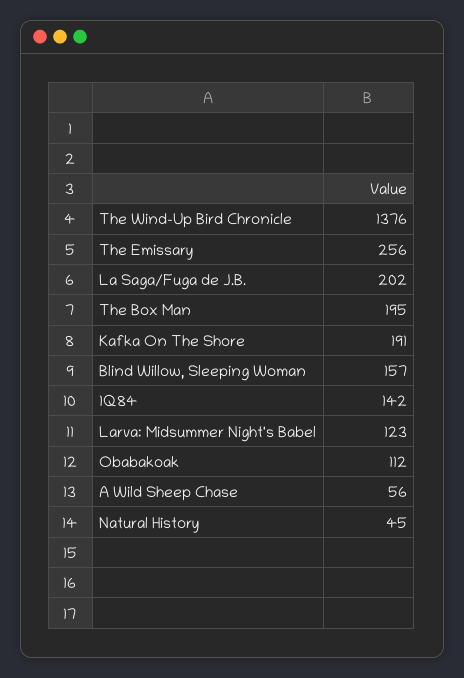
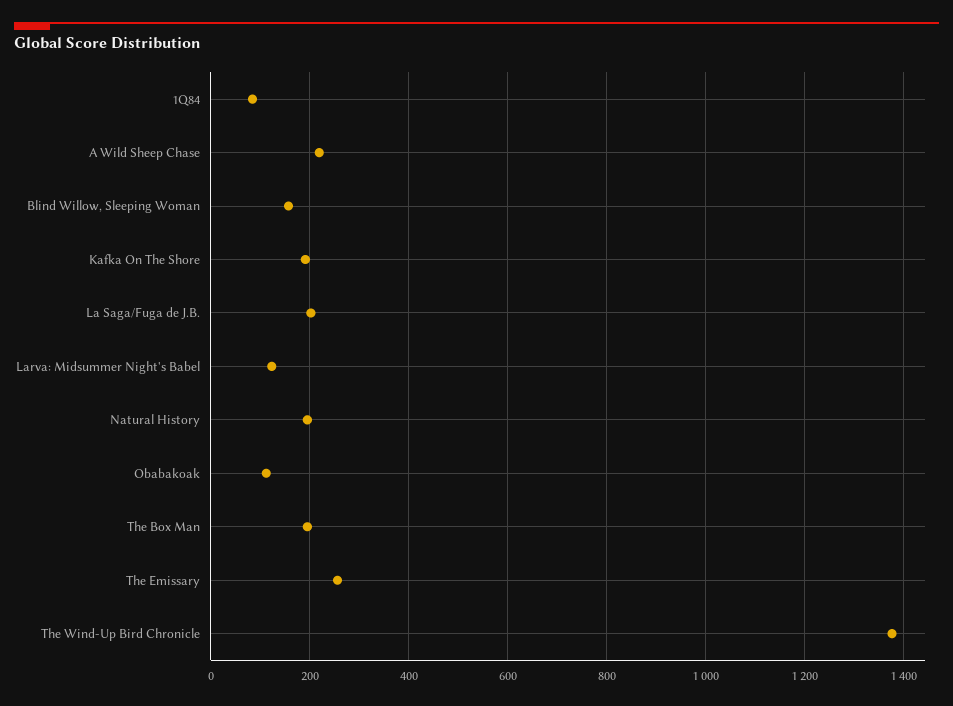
  {
    "The Wind-Up Bird Chronicle": 1376,
    "The Emissary": 256,
    "La Saga/Fuga de J.B.": 202,
    "The Box Man": 195,
    "Kafka On The Shore": 191,
    "Blind Willow, Sleeping Woman": 157,
-   "1Q84": 142,
+   "1Q84": 80,
    "Larva: Midsummer Night's Babel": 123,
    "Obabakoak": 112,
-   "A Wild Sheep Chase": 56,
+   "A Wild Sheep Chase": 220,
-   "Natural History": 45
+   "Natural History": 200
  }

